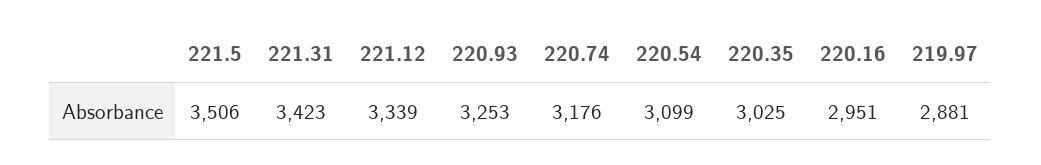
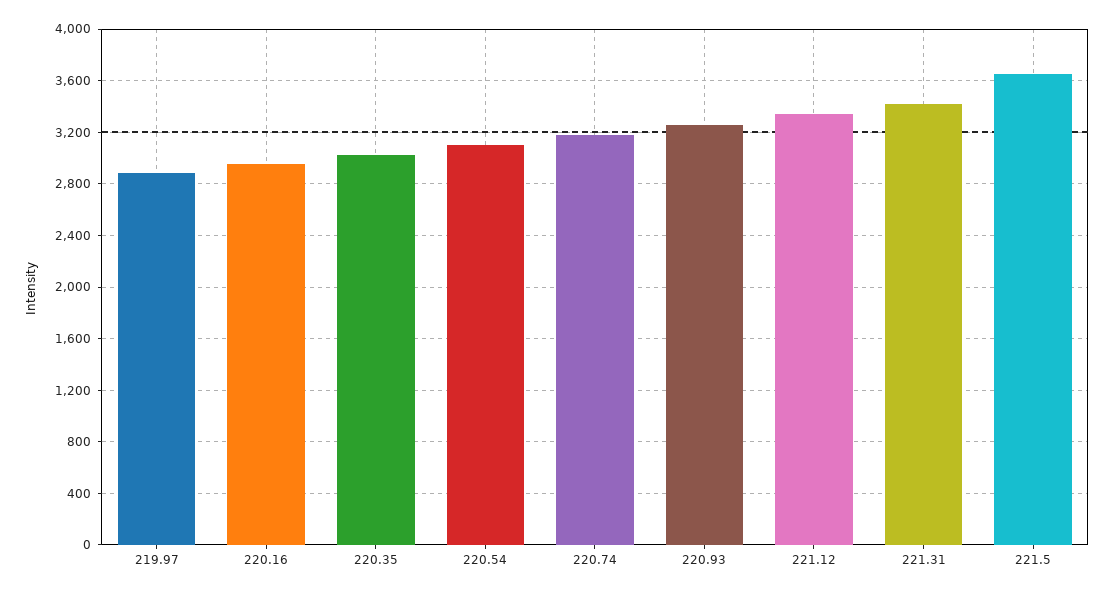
  {
-   "221.5": 3506,
+   "221.5": 3650,
    "221.31": 3423,
    "221.12": 3339,
    "220.93": 3253,
    "220.74": 3176,
    "220.54": 3099,
    "220.35": 3025,
    "220.16": 2951,
    "219.97": 2881
  }

